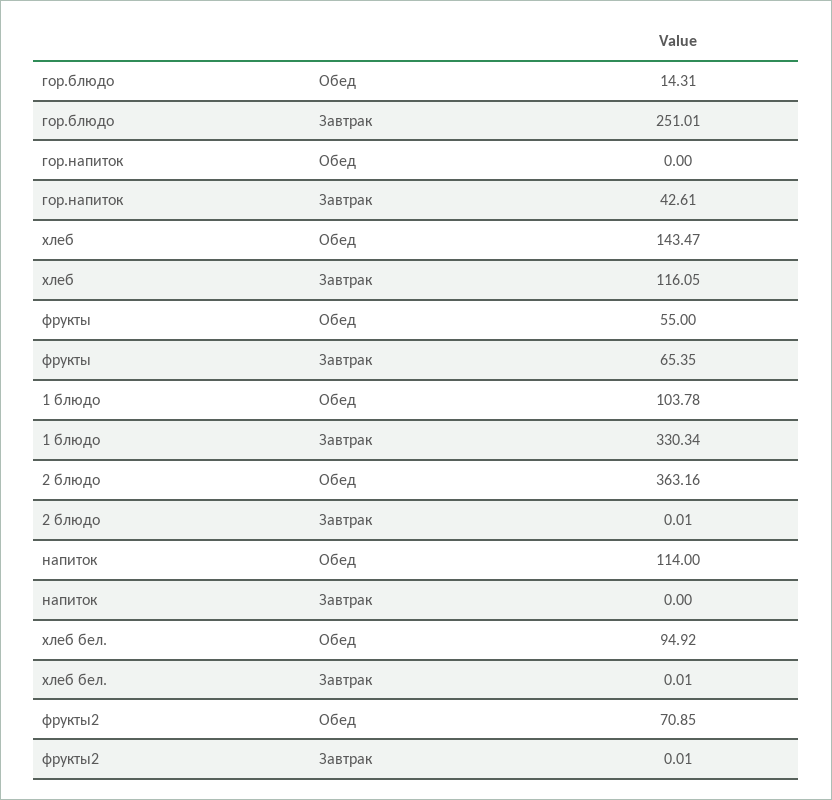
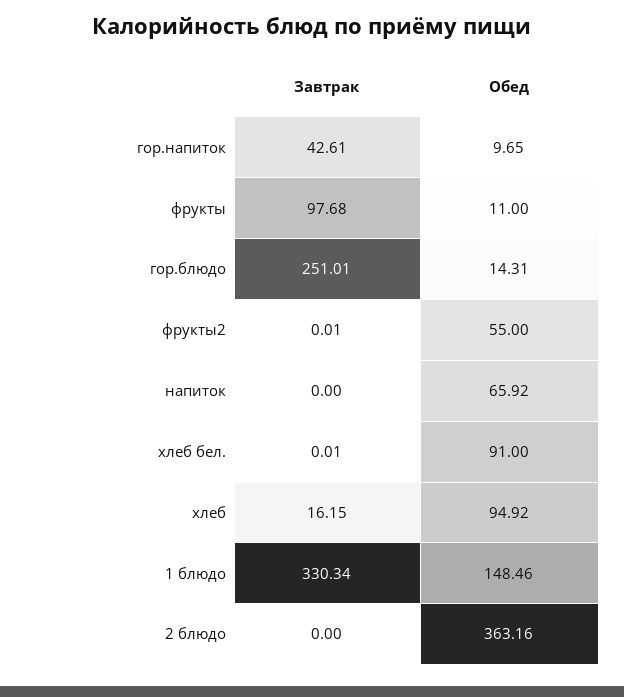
  {
    "гор.блюдо": {
      "Обед": 14.31,
      "Завтрак": 251.01
    },
    "гор.напиток": {
-     "Обед": 0,
+     "Обед": 9.65,
      "Завтрак": 42.61
    },
    "хлеб": {
-     "Обед": 143.47,
+     "Обед": 94.92,
-     "Завтрак": 116.05
+     "Завтрак": 16.15
    },
    "фрукты": {
-     "Обед": 55,
+     "Обед": 11,
-     "Завтрак": 65.35
+     "Завтрак": 97.68
    },
    "1 блюдо": {
-     "Обед": 103.78,
+     "Обед": 148.46,
      "Завтрак": 330.34
    },
    "2 блюдо": {
      "Обед": 363.16,
-     "Завтрак": 0.01
+     "Завтрак": 0
    },
    "напиток": {
-     "Обед": 114,
+     "Обед": 65.92,
      "Завтрак": 0
    },
    "хлеб бел.": {
-     "Обед": 94.92,
+     "Обед": 91,
      "Завтрак": 0.01
    },
    "фрукты2": {
-     "Обед": 70.85,
+     "Обед": 55,
      "Завтрак": 0.01
    }
  }

